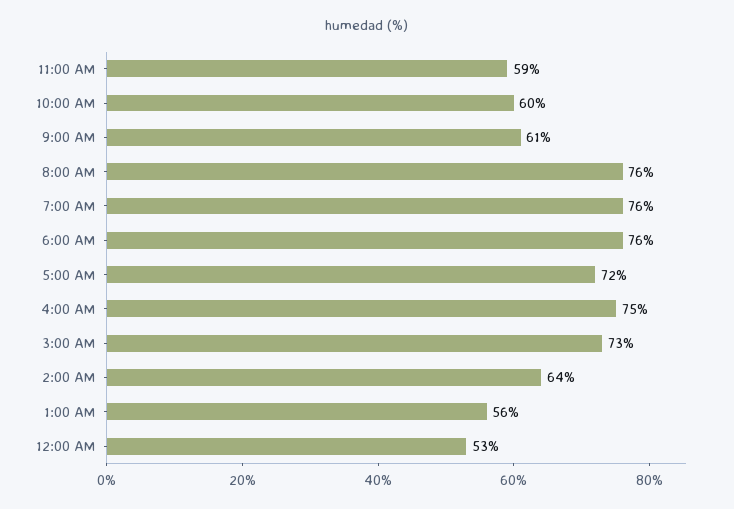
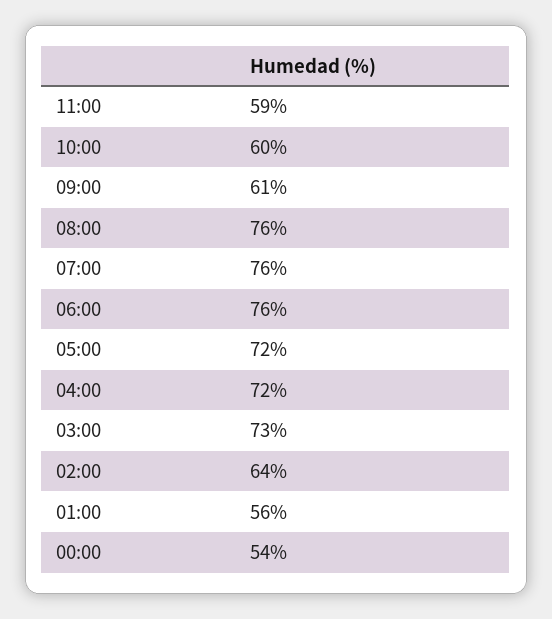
  {
    "11:00 AM": 59,
    "10:00 AM": 60,
    "9:00 AM": 61,
    "8:00 AM": 76,
    "7:00 AM": 76,
    "6:00 AM": 76,
    "5:00 AM": 72,
-   "4:00 AM": 75,
+   "4:00 AM": 72,
    "3:00 AM": 73,
    "2:00 AM": 64,
    "1:00 AM": 56,
-   "12:00 AM": 53
+   "12:00 AM": 54
  }

